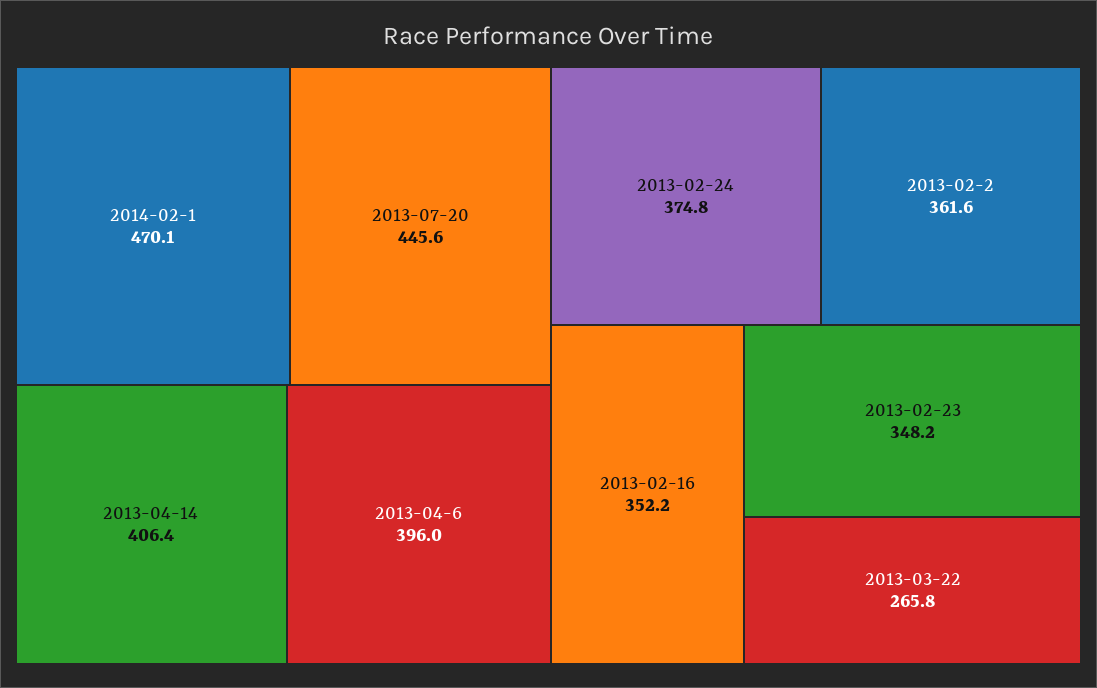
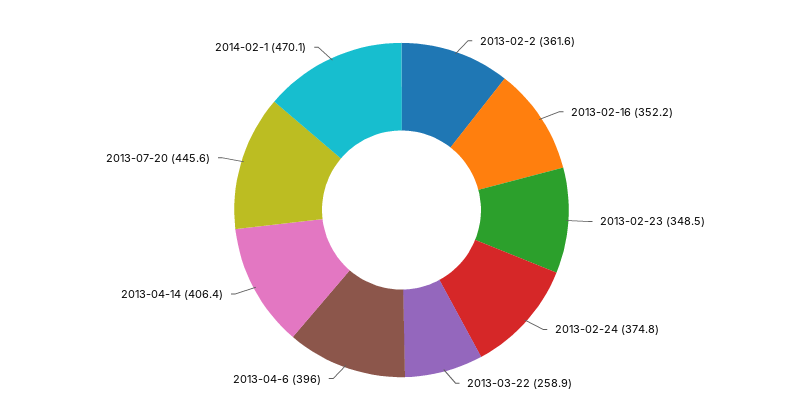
  {
    "2014-02-1": 470.1,
    "2013-07-20": 445.6,
    "2013-04-14": 406.4,
    "2013-04-6": 396,
    "2013-02-24": 374.8,
    "2013-02-2": 361.6,
    "2013-02-16": 352.2,
-   "2013-02-23": 348.2,
+   "2013-02-23": 348.5,
-   "2013-03-22": 265.8
+   "2013-03-22": 258.9
  }

